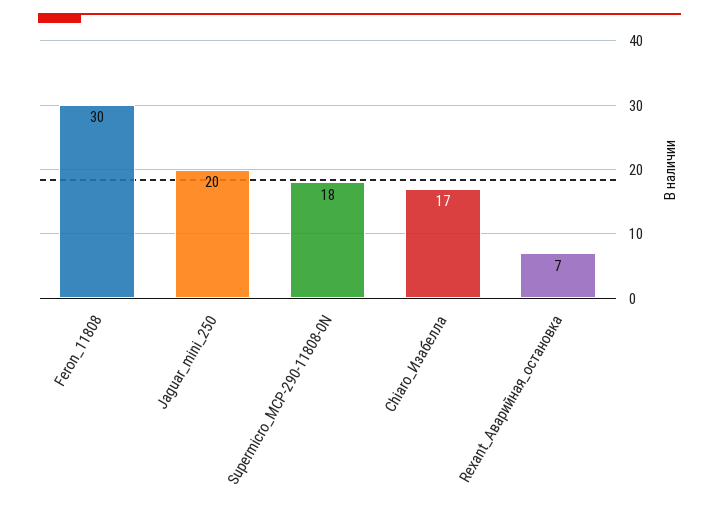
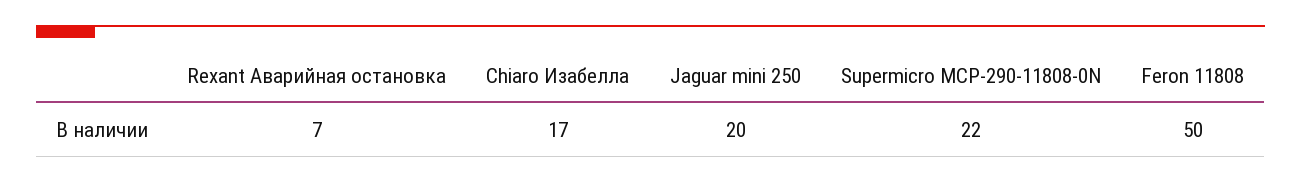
  {
-   "Feron_11808": 30,
+   "Feron_11808": 50,
    "Jaguar_mini_250": 20,
-   "Supermicro_MCP-290-11808-0N": 18,
+   "Supermicro_MCP-290-11808-0N": 22,
    "Chiaro_Изабелла": 17,
    "Rexant_Аварийная_остановка": 7
  }

